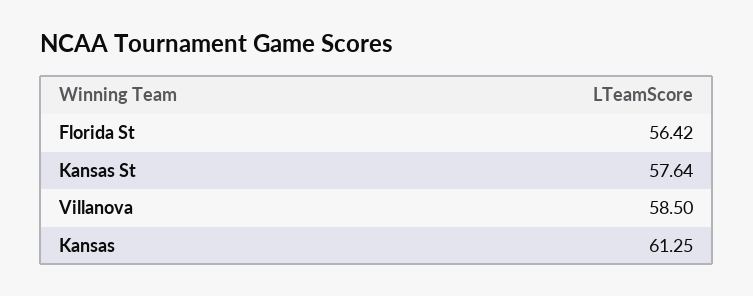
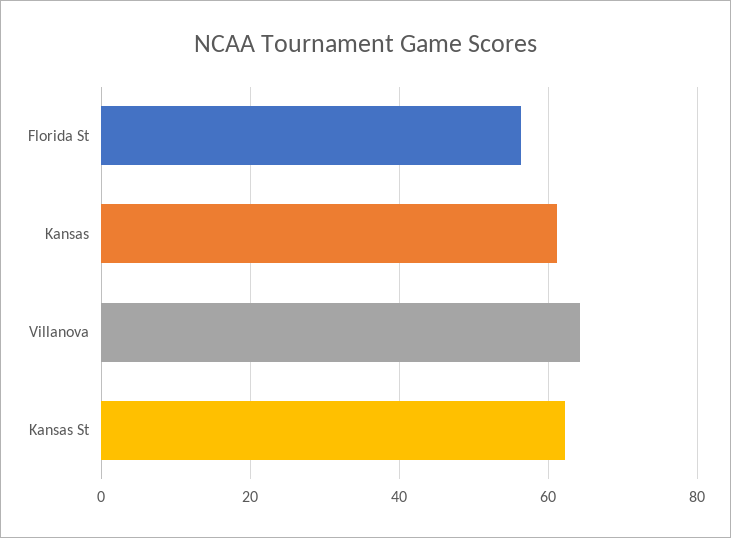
  {
    "Florida St": 56.42,
-   "Kansas St": 57.64,
+   "Kansas St": 62,
-   "Villanova": 58.5,
+   "Villanova": 64,
    "Kansas": 61.25
  }

